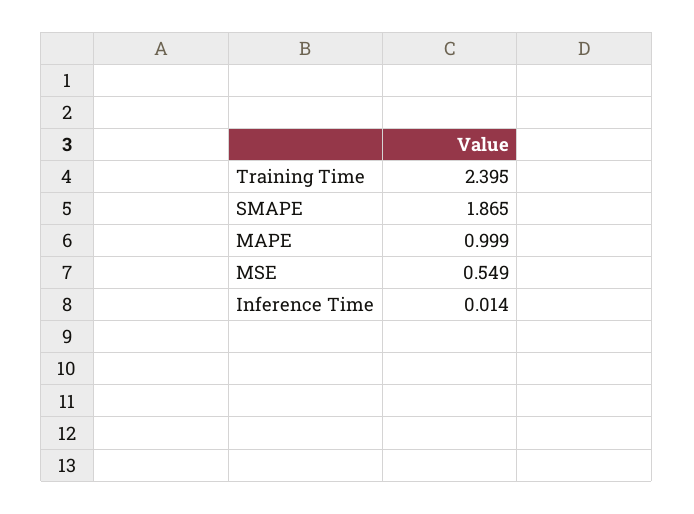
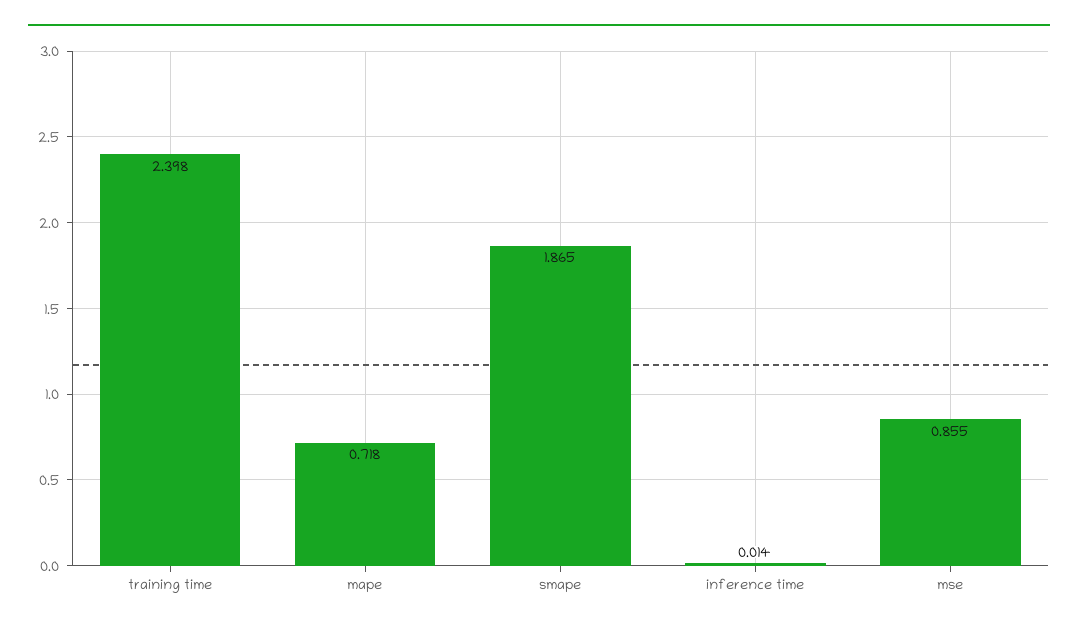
  {
-   "Training Time": 2.395,
+   "Training Time": 2.398,
    "SMAPE": 1.865,
-   "MAPE": 0.999,
+   "MAPE": 0.718,
-   "MSE": 0.549,
+   "MSE": 0.855,
    "Inference Time": 0.014
  }

